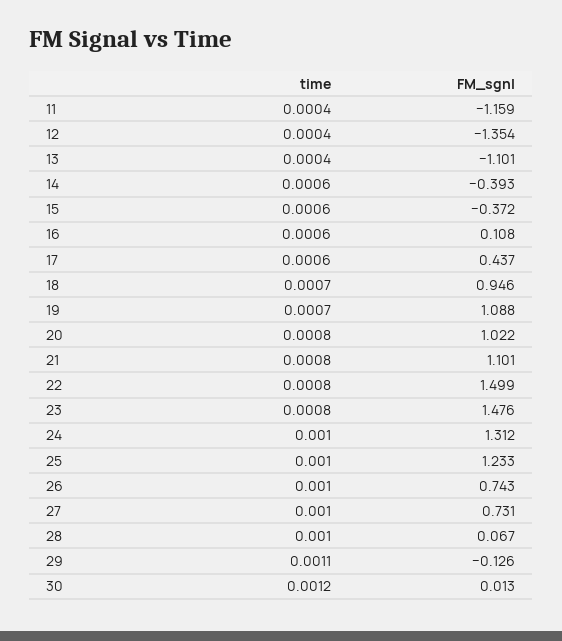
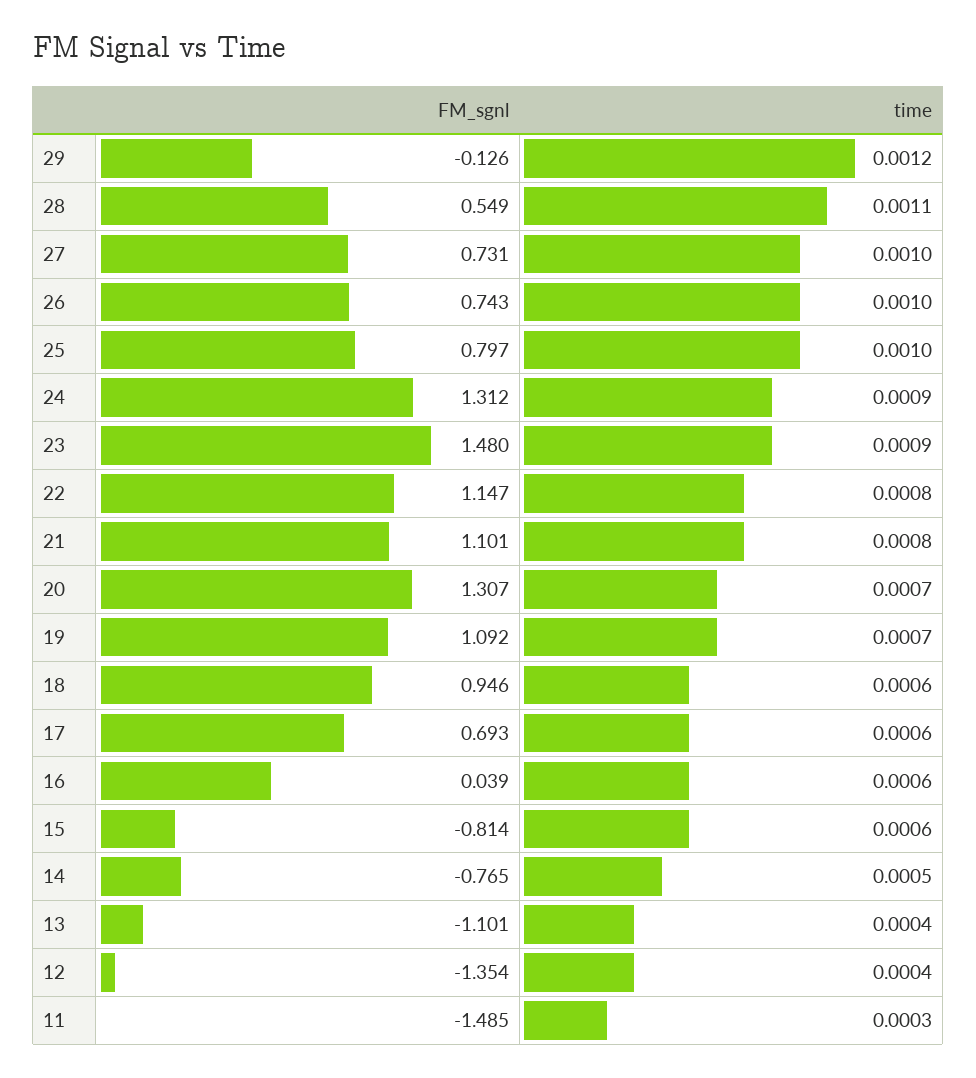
  {
    "time": {
-     "11": 0.0004,
+     "11": 0.0003,
      "12": 0.0004,
      "13": 0.0004,
-     "14": 0.0006,
+     "14": 0.0005,
      "15": 0.0006,
      "16": 0.0006,
      "17": 0.0006,
-     "18": 0.0007,
+     "18": 0.0006,
      "19": 0.0007,
-     "20": 0.0008,
+     "20": 0.0007,
      "21": 0.0008,
      "22": 0.0008,
-     "23": 0.0008,
+     "23": 0.0009,
-     "24": 0.001,
+     "24": 0.0009,
      "25": 0.001,
      "26": 0.001,
      "27": 0.001,
-     "28": 0.001,
+     "28": 0.0011,
-     "29": 0.0011,
+     "29": 0.0012
-     "30": 0.0012
    },
    "FM_sgnl": {
-     "11": -1.159,
+     "11": -1.485,
      "12": -1.354,
      "13": -1.101,
-     "14": -0.393,
+     "14": -0.765,
-     "15": -0.372,
+     "15": -0.814,
-     "16": 0.108,
+     "16": 0.039,
-     "17": 0.437,
+     "17": 0.693,
      "18": 0.946,
-     "19": 1.088,
+     "19": 1.092,
-     "20": 1.022,
+     "20": 1.307,
      "21": 1.101,
-     "22": 1.499,
+     "22": 1.147,
-     "23": 1.476,
+     "23": 1.48,
      "24": 1.312,
-     "25": 1.233,
+     "25": 0.797,
      "26": 0.743,
      "27": 0.731,
-     "28": 0.067,
+     "28": 0.549,
-     "29": -0.126,
+     "29": -0.126
-     "30": 0.013
    }
  }

